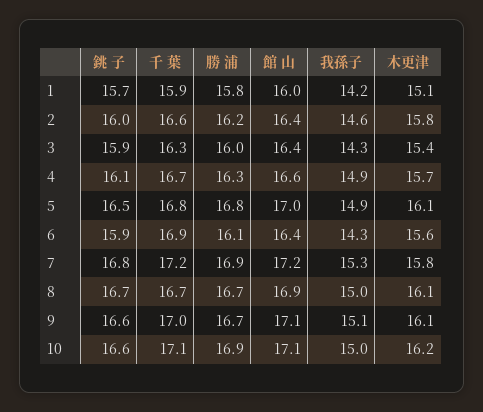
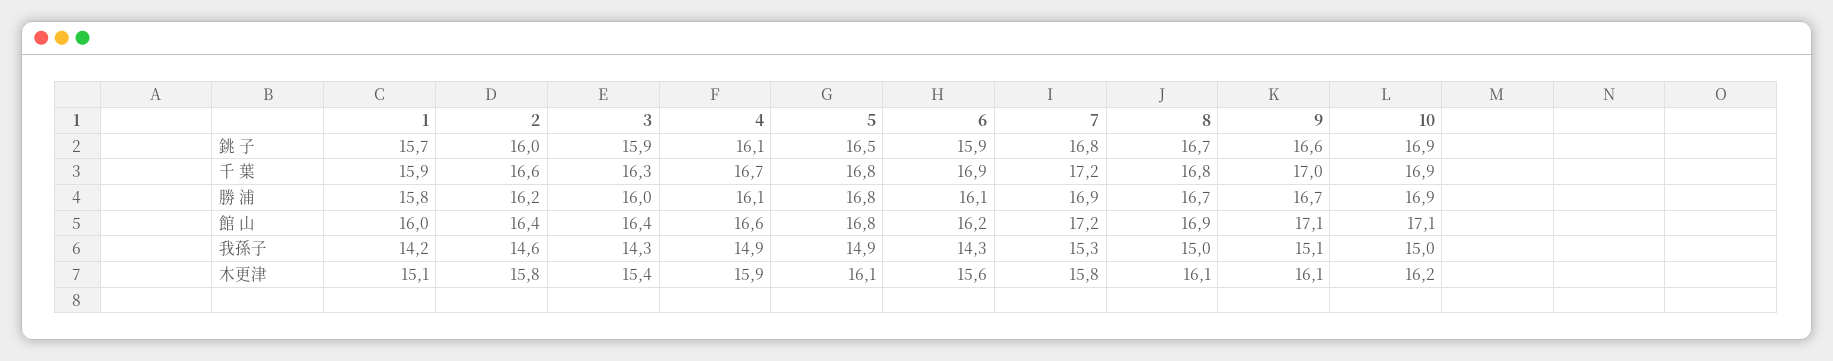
  {
    "銚 子": {
      "1": 15.7,
      "2": 16,
      "3": 15.9,
      "4": 16.1,
      "5": 16.5,
      "6": 15.9,
      "7": 16.8,
      "8": 16.7,
      "9": 16.6,
-     "10": 16.6
+     "10": 16.9
    },
    "千 葉": {
      "1": 15.9,
      "2": 16.6,
      "3": 16.3,
      "4": 16.7,
      "5": 16.8,
      "6": 16.9,
      "7": 17.2,
-     "8": 16.7,
+     "8": 16.8,
      "9": 17,
-     "10": 17.1
+     "10": 16.9
    },
    "勝 浦": {
      "1": 15.8,
      "2": 16.2,
      "3": 16,
-     "4": 16.3,
+     "4": 16.1,
      "5": 16.8,
      "6": 16.1,
      "7": 16.9,
      "8": 16.7,
      "9": 16.7,
      "10": 16.9
    },
    "館 山": {
      "1": 16,
      "2": 16.4,
      "3": 16.4,
      "4": 16.6,
-     "5": 17,
+     "5": 16.8,
-     "6": 16.4,
+     "6": 16.2,
      "7": 17.2,
      "8": 16.9,
      "9": 17.1,
      "10": 17.1
    },
    "我孫子": {
      "1": 14.2,
      "2": 14.6,
      "3": 14.3,
      "4": 14.9,
      "5": 14.9,
      "6": 14.3,
      "7": 15.3,
      "8": 15,
      "9": 15.1,
      "10": 15
    },
    "木更津": {
      "1": 15.1,
      "2": 15.8,
      "3": 15.4,
-     "4": 15.7,
+     "4": 15.9,
      "5": 16.1,
      "6": 15.6,
      "7": 15.8,
      "8": 16.1,
      "9": 16.1,
      "10": 16.2
    }
  }

